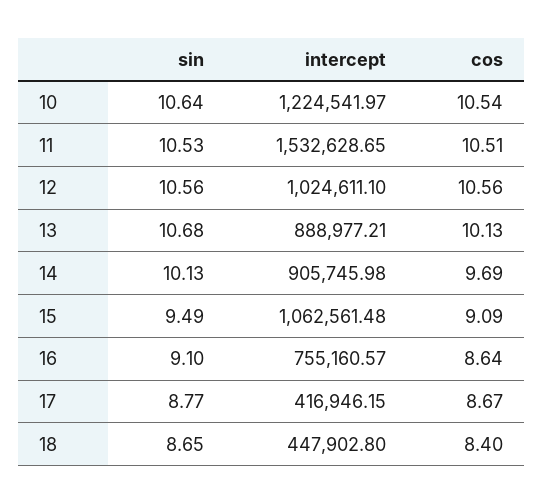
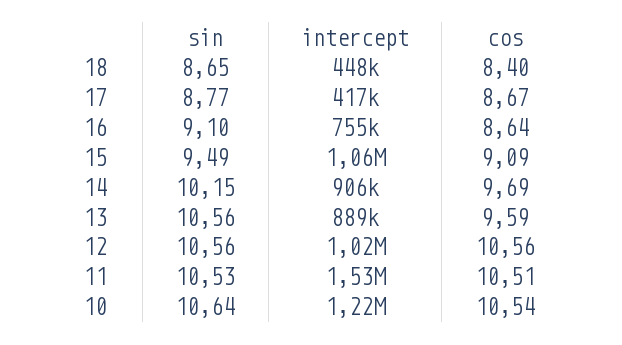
  {
    "sin": {
      "10": 10.64,
      "11": 10.53,
      "12": 10.56,
-     "13": 10.68,
+     "13": 10.56,
-     "14": 10.13,
+     "14": 10.15,
      "15": 9.49,
      "16": 9.1,
      "17": 8.77,
      "18": 8.65
    },
    "intercept": {
      "10": 1224541.97,
      "11": 1532628.65,
      "12": 1024611.1,
      "13": 888977.21,
      "14": 905745.98,
      "15": 1062561.48,
      "16": 755160.57,
      "17": 416946.15,
      "18": 447902.8
    },
    "cos": {
      "10": 10.54,
      "11": 10.51,
      "12": 10.56,
-     "13": 10.13,
+     "13": 9.59,
      "14": 9.69,
      "15": 9.09,
      "16": 8.64,
      "17": 8.67,
      "18": 8.4
    }
  }

